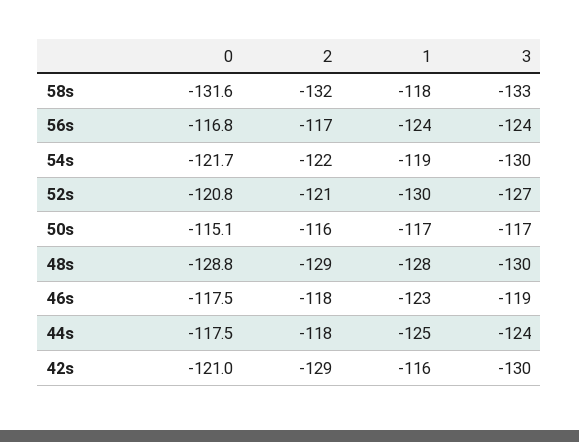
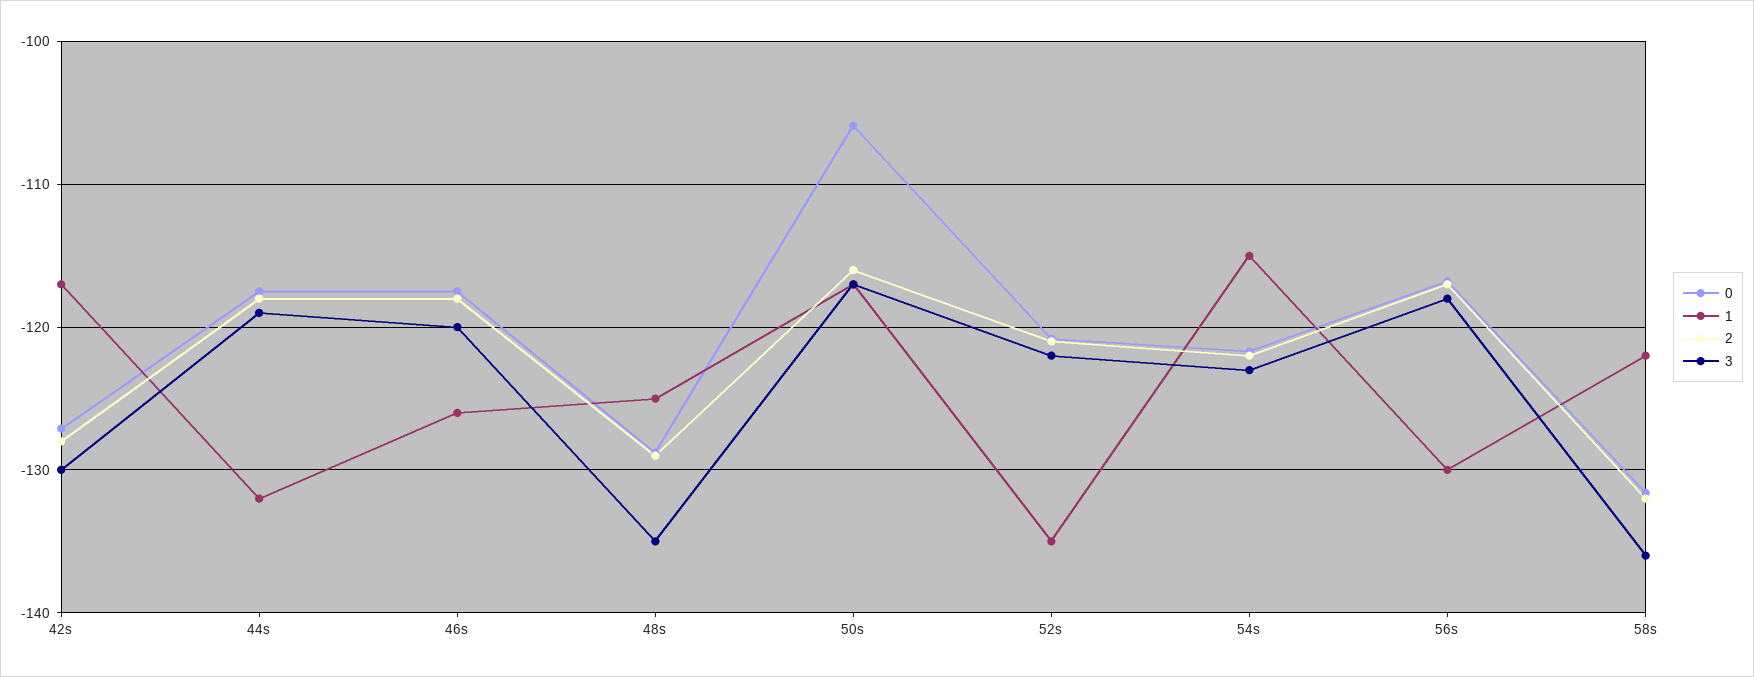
  {
    "0": {
      "58s": -131.6,
      "56s": -116.8,
      "54s": -121.7,
      "52s": -120.8,
-     "50s": -115.1,
+     "50s": -106,
      "48s": -128.8,
      "46s": -117.5,
      "44s": -117.5,
-     "42s": -121
+     "42s": -127
    },
    "2": {
      "58s": -132,
      "56s": -117,
      "54s": -122,
      "52s": -121,
      "50s": -116,
      "48s": -129,
      "46s": -118,
      "44s": -118,
-     "42s": -129
+     "42s": -128
    },
    "1": {
-     "58s": -118,
+     "58s": -122,
-     "56s": -124,
+     "56s": -130,
-     "54s": -119,
+     "54s": -115,
-     "52s": -130,
+     "52s": -135,
      "50s": -117,
-     "48s": -128,
+     "48s": -125,
-     "46s": -123,
+     "46s": -126,
-     "44s": -125,
+     "44s": -132,
-     "42s": -116
+     "42s": -117
    },
    "3": {
-     "58s": -133,
+     "58s": -136,
-     "56s": -124,
+     "56s": -118,
-     "54s": -130,
+     "54s": -123,
-     "52s": -127,
+     "52s": -122,
      "50s": -117,
-     "48s": -130,
+     "48s": -135,
-     "46s": -119,
+     "46s": -120,
-     "44s": -124,
+     "44s": -119,
      "42s": -130
    }
  }

